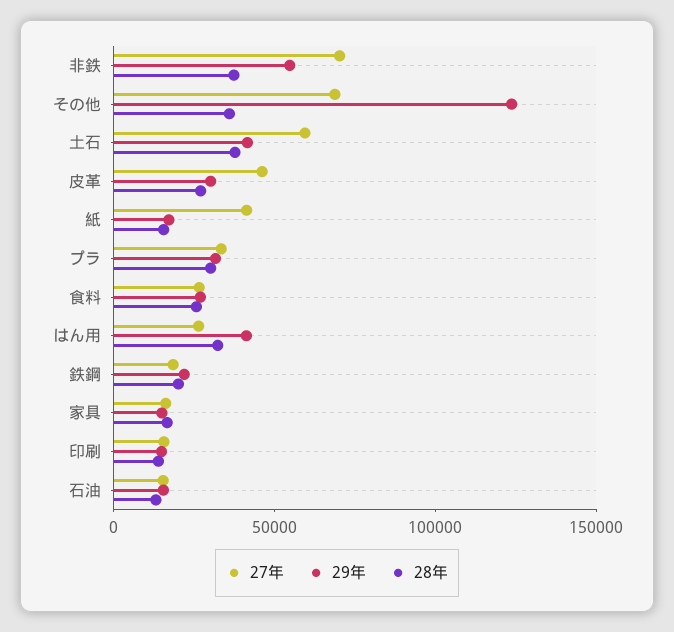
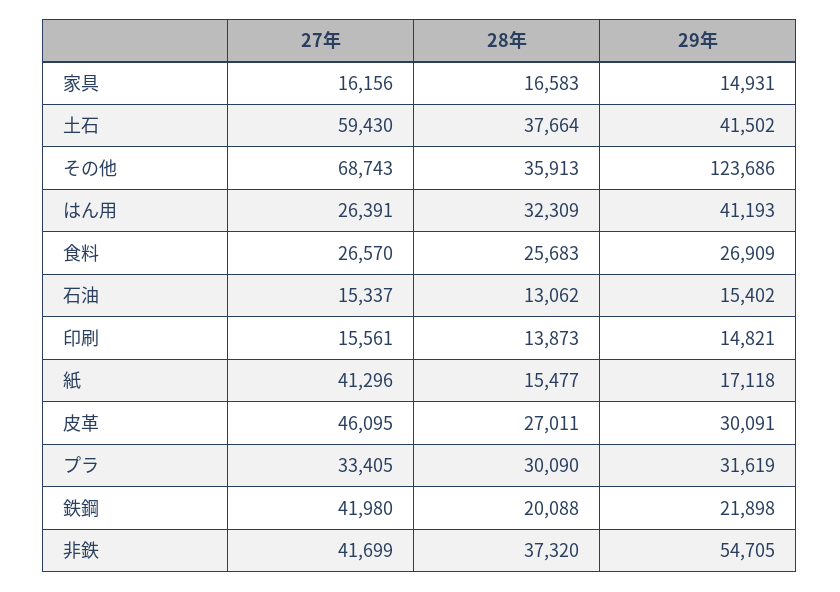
  {
    "27年": {
-     "非鉄": 70000,
+     "非鉄": 41699,
      "その他": 68743,
      "土石": 59430,
      "皮革": 46095,
      "紙": 41296,
      "プラ": 33405,
      "食料": 26570,
      "はん用": 26391,
-     "鉄鋼": 20000,
+     "鉄鋼": 41980,
      "家具": 16156,
      "印刷": 15561,
      "石油": 15337
    },
    "29年": {
      "非鉄": 54705,
      "その他": 123686,
      "土石": 41502,
      "皮革": 30091,
      "紙": 17118,
      "プラ": 31619,
      "食料": 26909,
      "はん用": 41193,
      "鉄鋼": 21898,
      "家具": 14931,
      "印刷": 14821,
      "石油": 15402
    },
    "28年": {
      "非鉄": 37320,
      "その他": 35913,
      "土石": 37664,
      "皮革": 27011,
      "紙": 15477,
      "プラ": 30090,
      "食料": 25683,
      "はん用": 32309,
      "鉄鋼": 20088,
      "家具": 16583,
      "印刷": 13873,
      "石油": 13062
    }
  }

